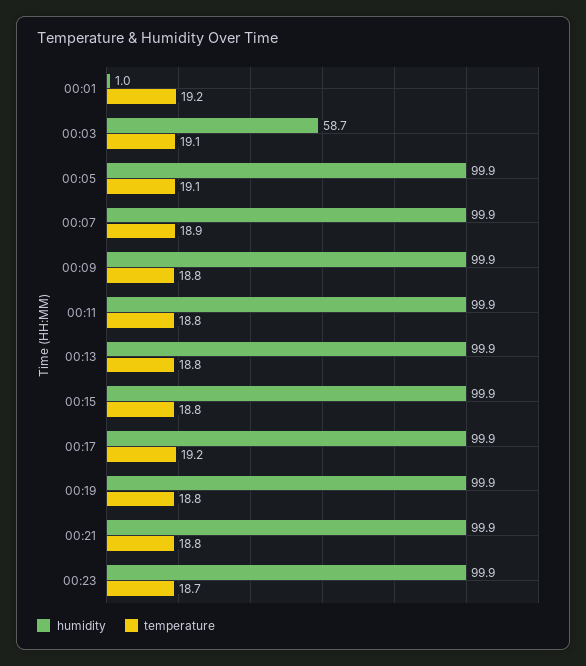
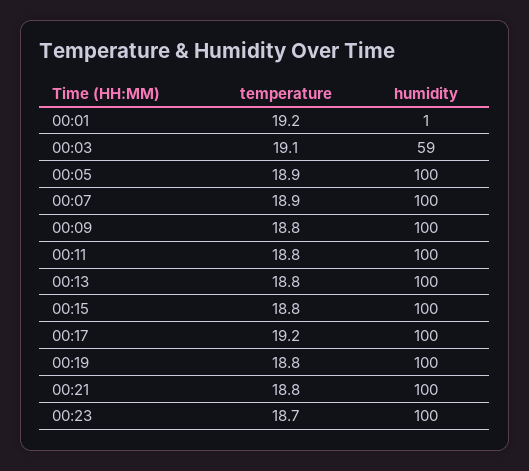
  {
    "humidity": {
      "00:01": 1,
      "00:03": 58.7,
      "00:05": 99.9,
      "00:07": 99.9,
      "00:09": 99.9,
      "00:11": 99.9,
      "00:13": 99.9,
      "00:15": 99.9,
      "00:17": 99.9,
      "00:19": 99.9,
      "00:21": 99.9,
      "00:23": 99.9
    },
    "temperature": {
      "00:01": 19.2,
      "00:03": 19.1,
-     "00:05": 19.1,
+     "00:05": 18.9,
      "00:07": 18.9,
      "00:09": 18.8,
      "00:11": 18.8,
      "00:13": 18.8,
      "00:15": 18.8,
      "00:17": 19.2,
      "00:19": 18.8,
      "00:21": 18.8,
      "00:23": 18.7
    }
  }

